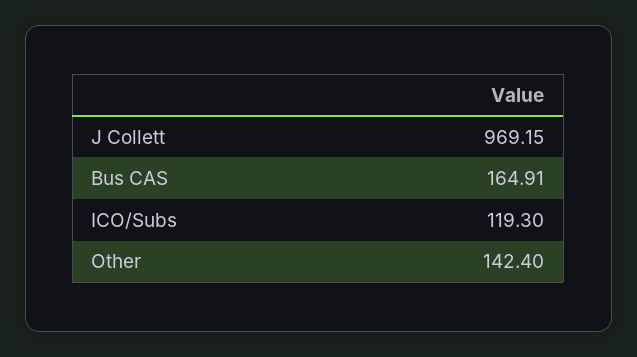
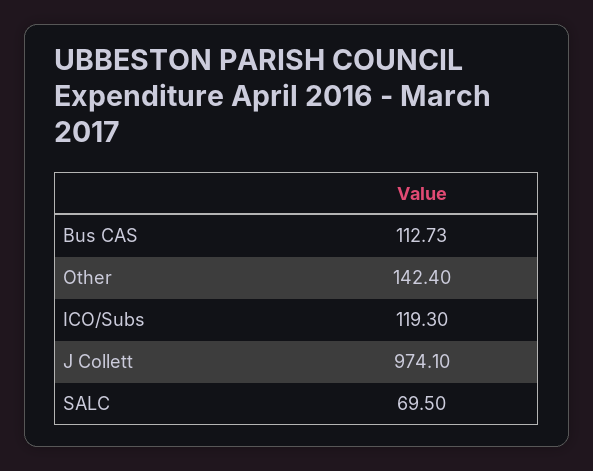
  {
-   "J Collett": 969.15,
+   "J Collett": 974.1,
-   "Bus CAS": 164.91,
+   "Bus CAS": 112.73,
    "ICO/Subs": 119.3,
-   "Other": 142.4
+   "Other": 142.4,
+   "SALC": 69.5
  }

